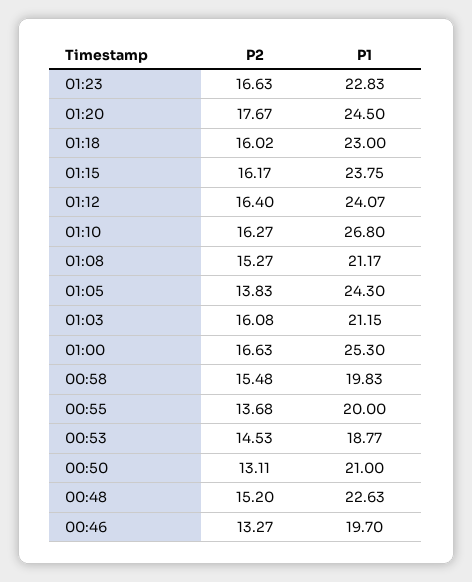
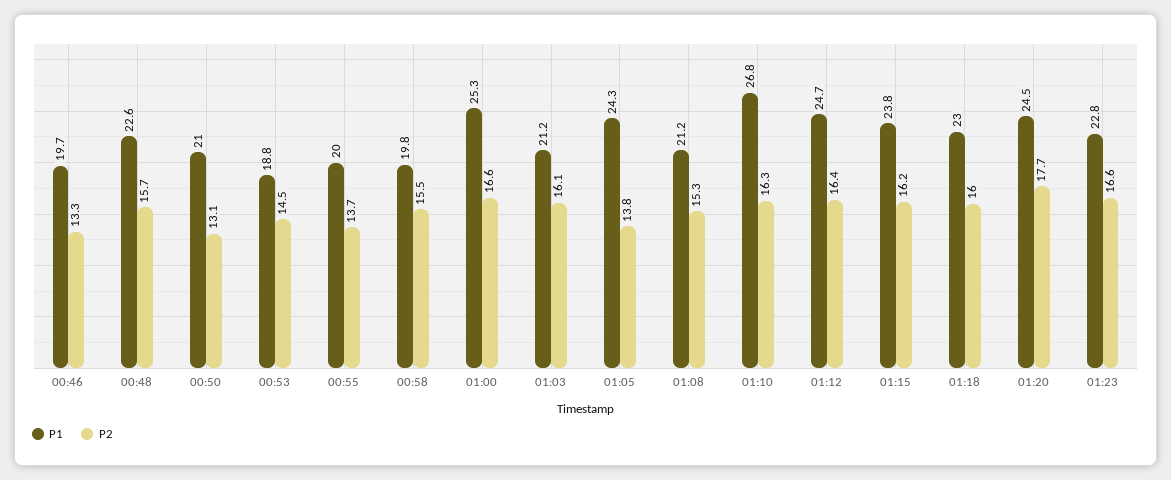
  {
    "P2": {
      "01:23": 16.63,
      "01:20": 17.67,
      "01:18": 16.02,
      "01:15": 16.17,
      "01:12": 16.4,
      "01:10": 16.27,
      "01:08": 15.27,
      "01:05": 13.83,
      "01:03": 16.08,
      "01:00": 16.63,
      "00:58": 15.48,
      "00:55": 13.68,
      "00:53": 14.53,
      "00:50": 13.11,
-     "00:48": 15.2,
+     "00:48": 15.7,
      "00:46": 13.27
    },
    "P1": {
      "01:23": 22.83,
      "01:20": 24.5,
      "01:18": 23,
      "01:15": 23.75,
-     "01:12": 24.07,
+     "01:12": 24.7,
      "01:10": 26.8,
      "01:08": 21.17,
      "01:05": 24.3,
      "01:03": 21.15,
      "01:00": 25.3,
      "00:58": 19.83,
      "00:55": 20,
      "00:53": 18.77,
      "00:50": 21,
      "00:48": 22.63,
      "00:46": 19.7
    }
  }

